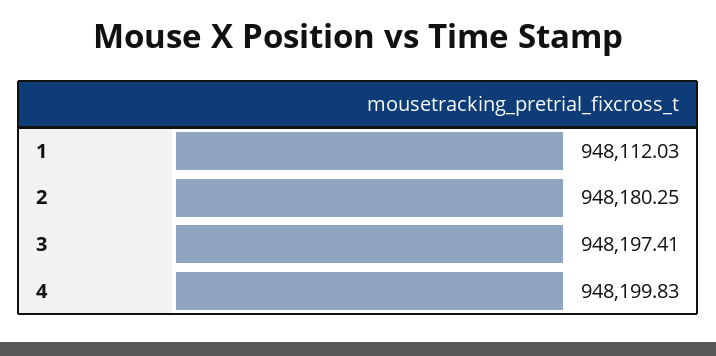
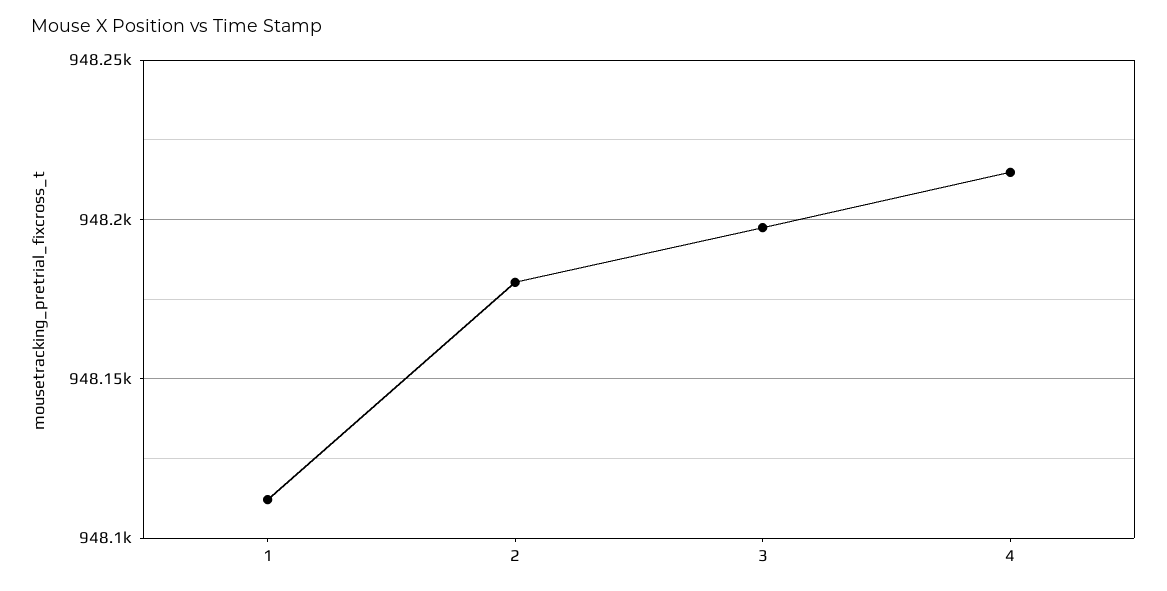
  {
    "1": 948112.03,
    "2": 948180.25,
    "3": 948197.41,
-   "4": 948199.83
+   "4": 948215
  }

